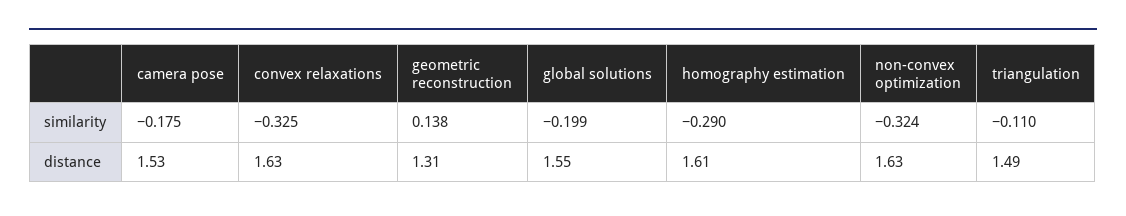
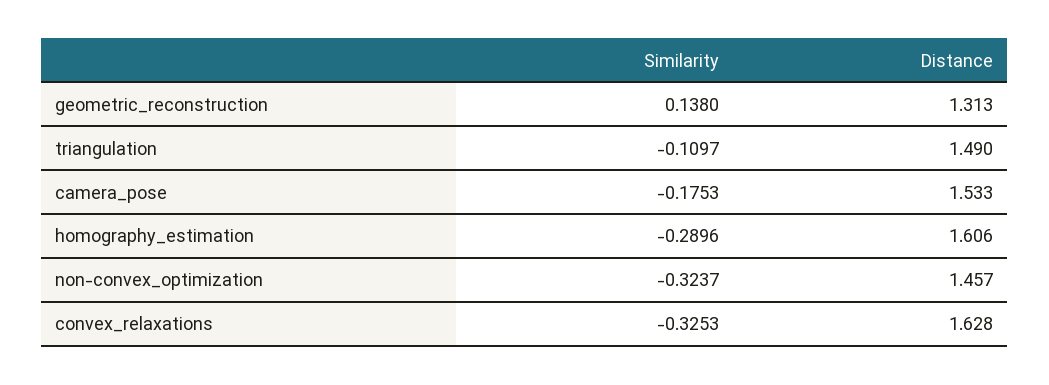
  {
    "camera pose": {
      "similarity": -0.1753,
      "distance": 1.533
    },
    "convex relaxations": {
      "similarity": -0.3253,
      "distance": 1.628
    },
    "geometric reconstruction": {
      "similarity": 0.138,
      "distance": 1.313
    },
-   "global solutions": {
-     "similarity": -0.199,
-     "distance": 1.55
-   },
    "homography estimation": {
      "similarity": -0.2896,
      "distance": 1.606
    },
    "non-convex optimization": {
      "similarity": -0.3237,
-     "distance": 1.63
+     "distance": 1.457
    },
    "triangulation": {
      "similarity": -0.1097,
      "distance": 1.49
    }
  }

